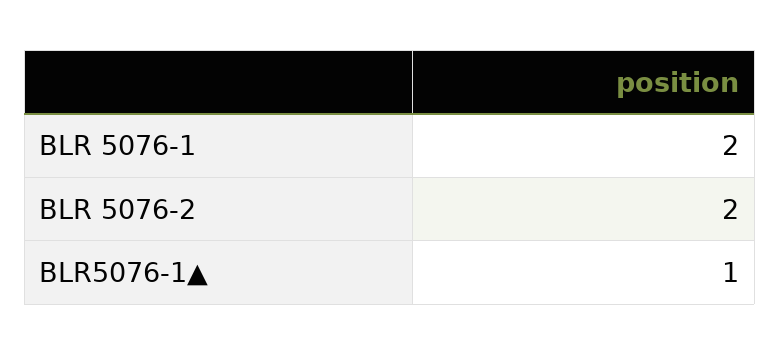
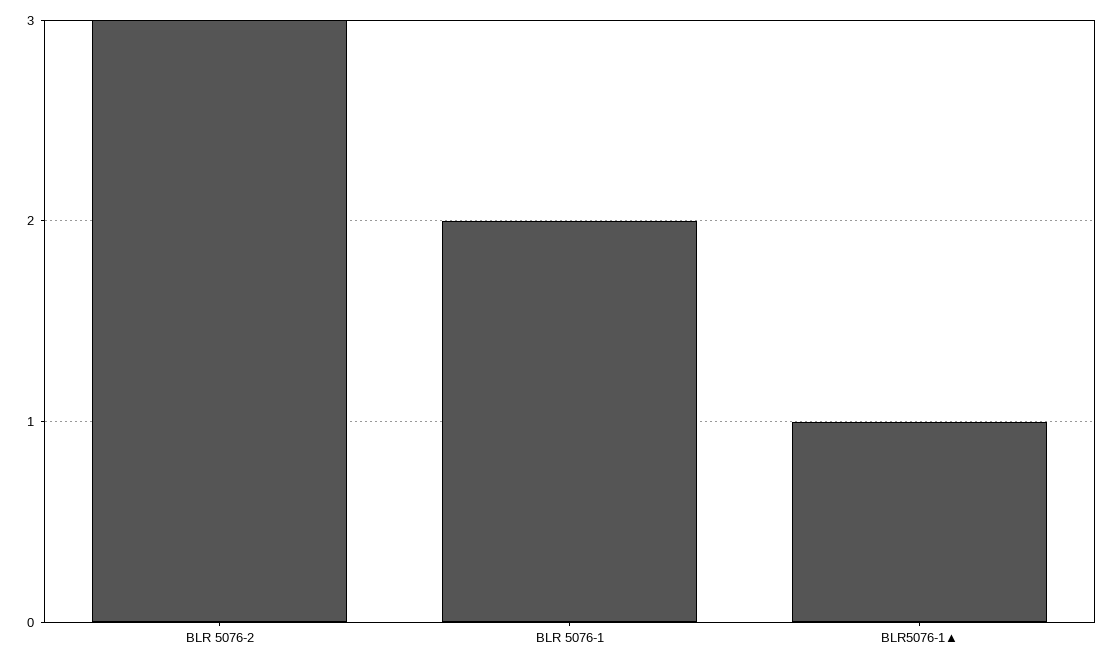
  {
    "BLR 5076-1": 2,
-   "BLR 5076-2": 2,
+   "BLR 5076-2": 3,
    "BLR5076-1▲": 1
  }

